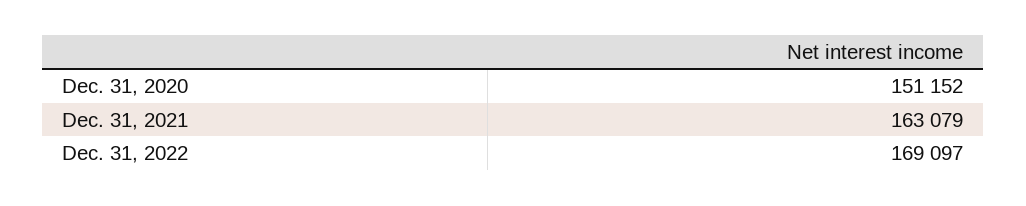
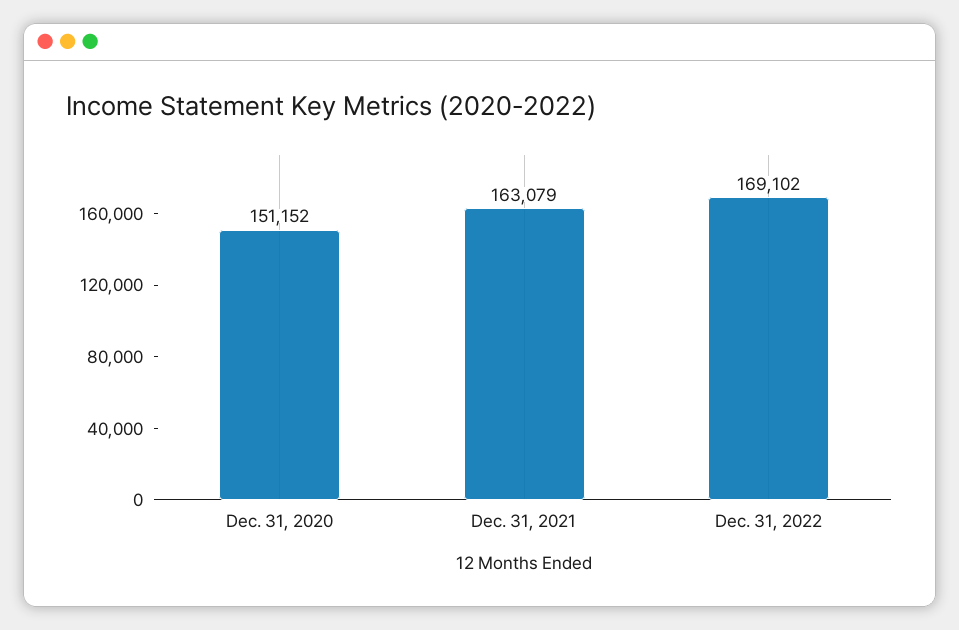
  {
    "Dec. 31, 2020": 151152,
    "Dec. 31, 2021": 163079,
-   "Dec. 31, 2022": 169097
+   "Dec. 31, 2022": 169102
  }

